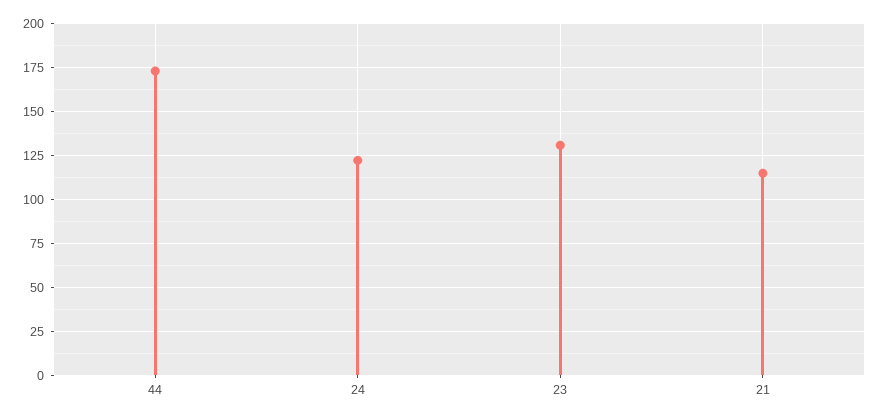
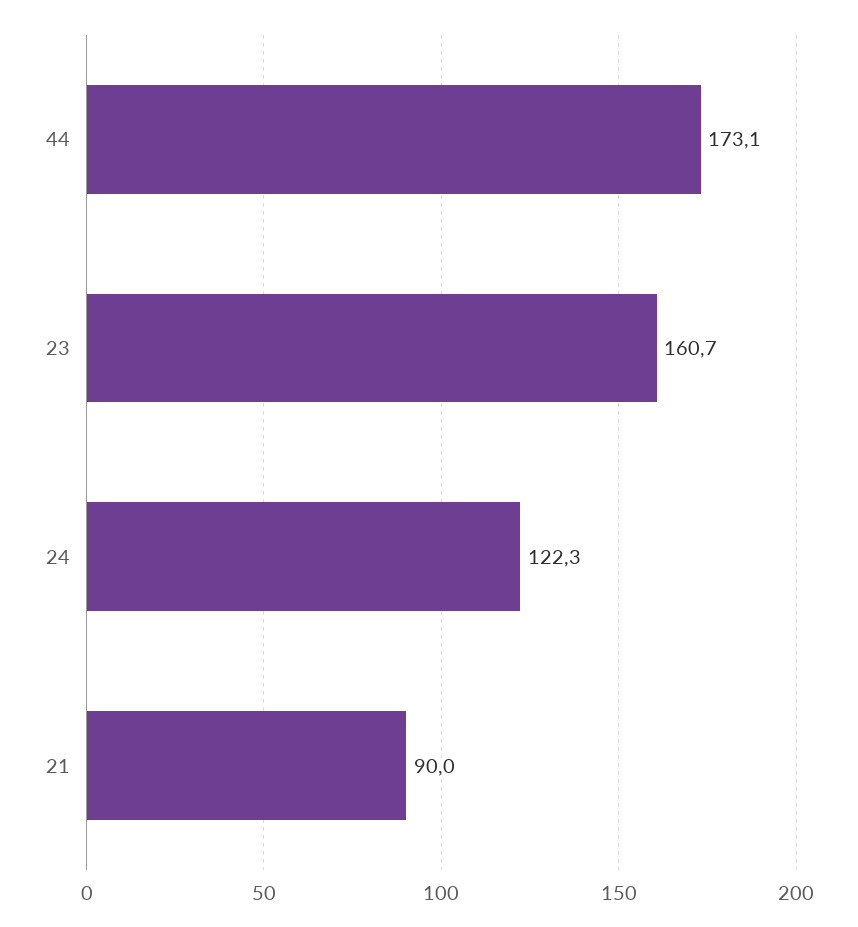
  {
    "44": 173.1,
    "24": 122.3,
-   "23": 130,
+   "23": 160.7,
-   "21": 115
+   "21": 90
  }

